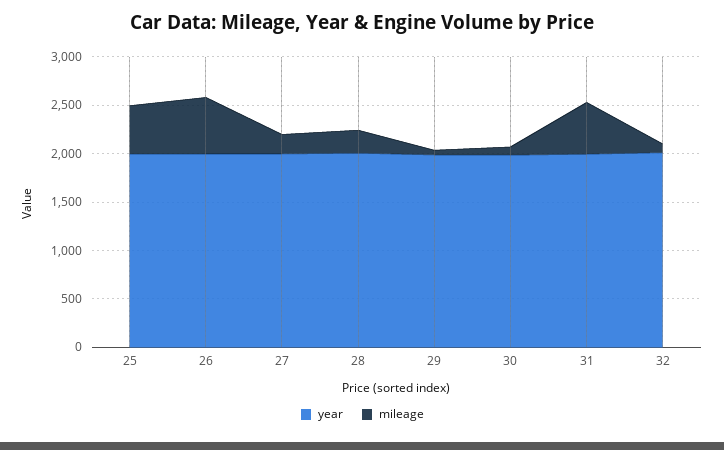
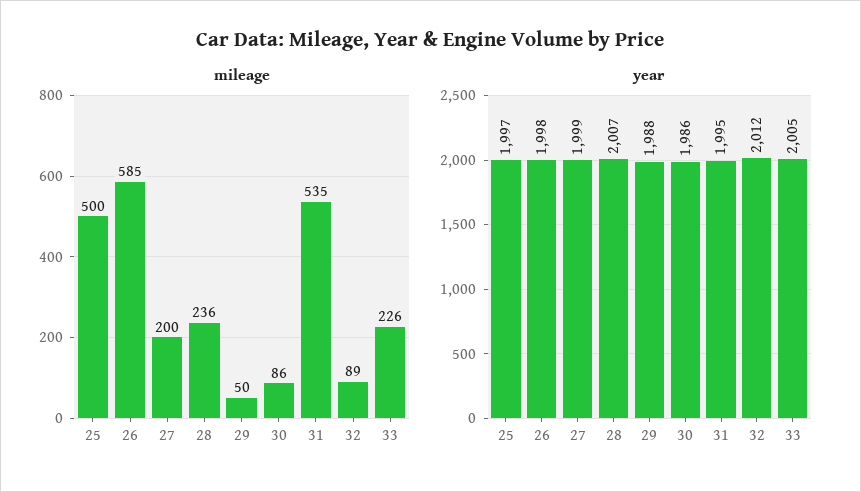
  {
    "year": {
      "25": 1997,
      "26": 1998,
      "27": 1999,
      "28": 2007,
      "29": 1988,
      "30": 1986,
      "31": 1995,
-     "32": 2012
+     "32": 2012,
+     "33": 2005
    },
    "mileage": {
      "25": 500,
      "26": 585,
      "27": 200,
      "28": 236,
      "29": 50,
      "30": 86,
      "31": 535,
-     "32": 89
+     "32": 89,
+     "33": 226
    }
  }

